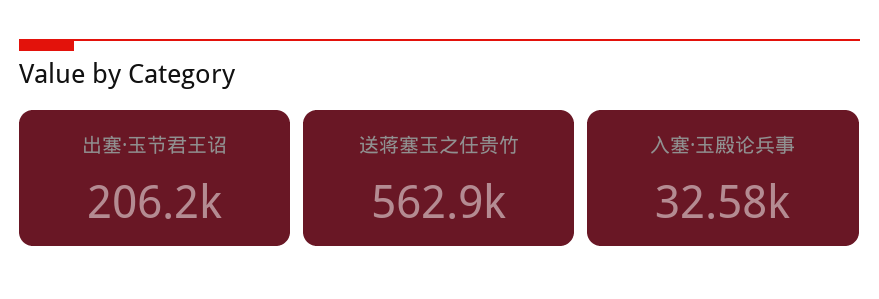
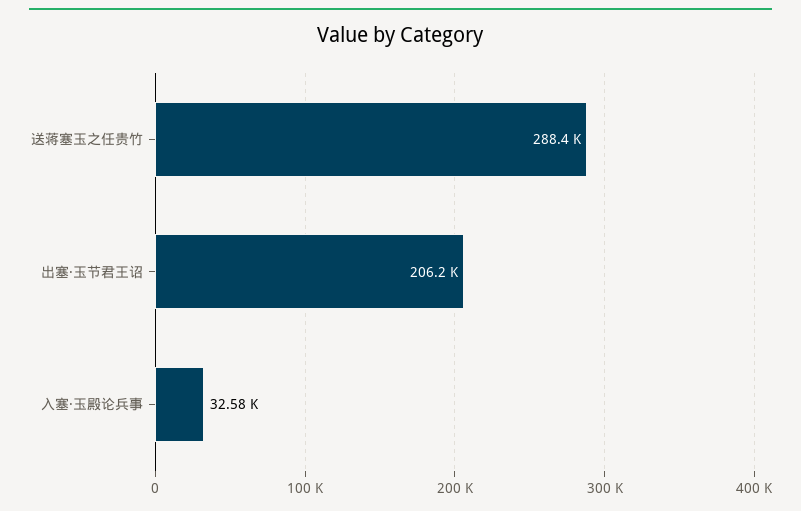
  {
    "出塞·玉节君王诏": 206200,
-   "送蒋塞玉之任贵竹": 562900,
+   "送蒋塞玉之任贵竹": 288400,
    "入塞·玉殿论兵事": 32580
  }

